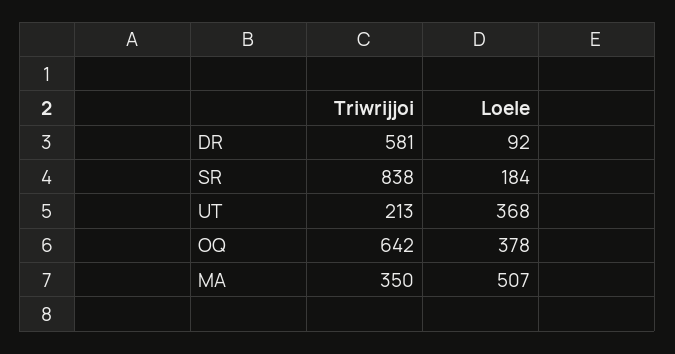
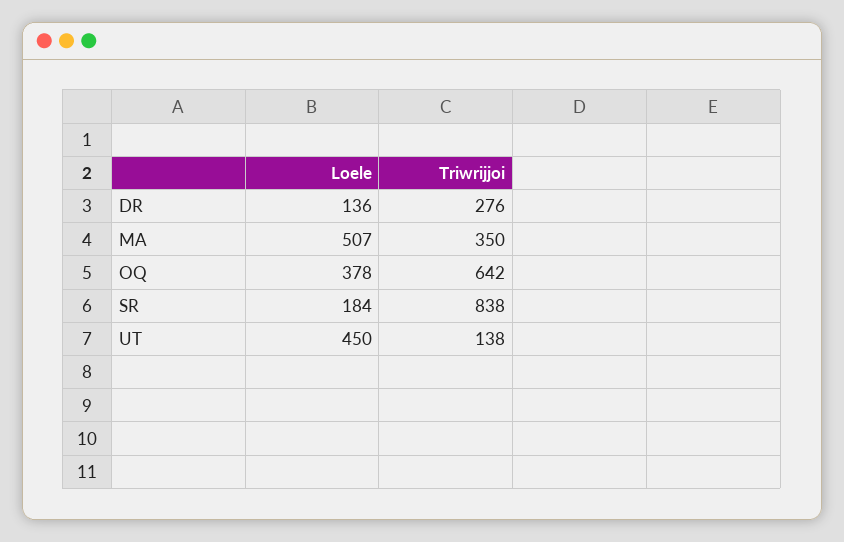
  {
    "Triwrijjoi": {
-     "DR": 581,
+     "DR": 276,
      "SR": 838,
-     "UT": 213,
+     "UT": 138,
      "OQ": 642,
      "MA": 350
    },
    "Loele": {
-     "DR": 92,
+     "DR": 136,
      "SR": 184,
-     "UT": 368,
+     "UT": 450,
      "OQ": 378,
      "MA": 507
    }
  }

